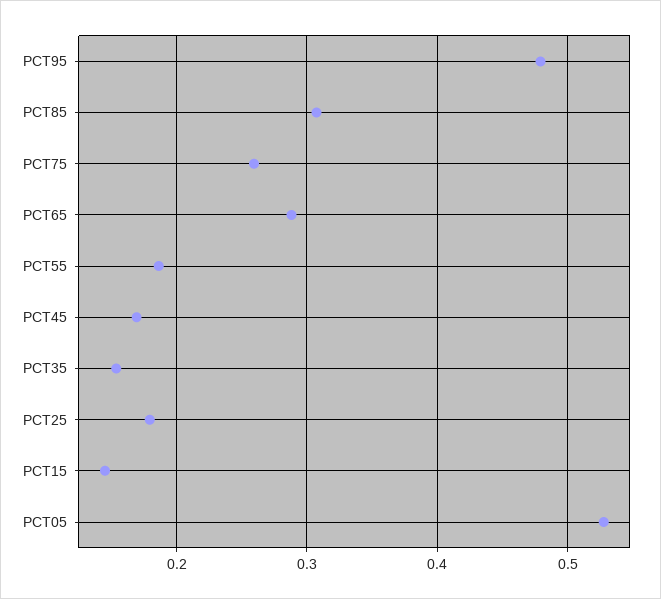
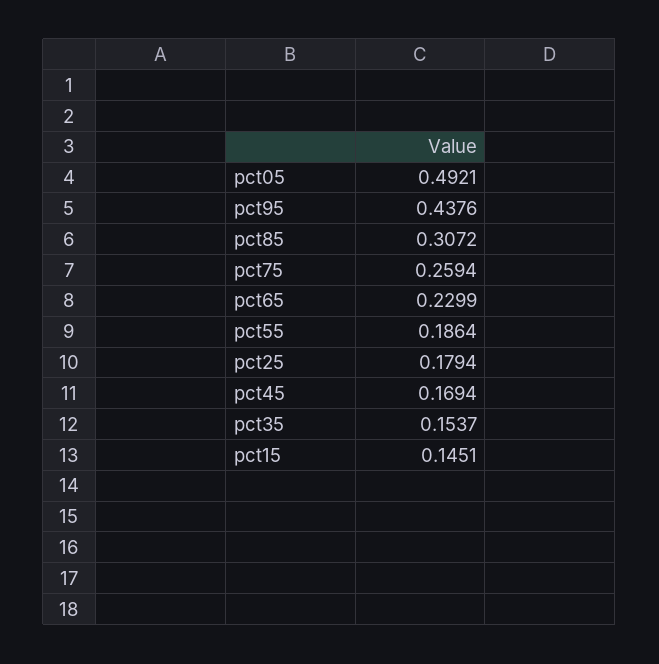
  {
-   "PCT95": 0.48,
+   "PCT95": 0.4376,
    "PCT85": 0.3072,
    "PCT75": 0.2594,
-   "PCT65": 0.29,
+   "PCT65": 0.2299,
    "PCT55": 0.1864,
    "PCT45": 0.1694,
    "PCT35": 0.1537,
    "PCT25": 0.1794,
    "PCT15": 0.1451,
-   "PCT05": 0.53
+   "PCT05": 0.4921
  }

